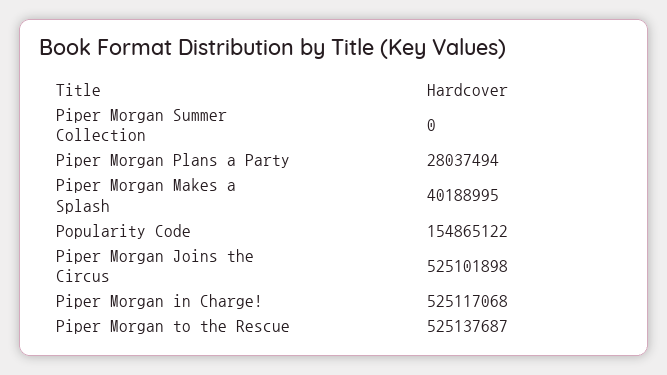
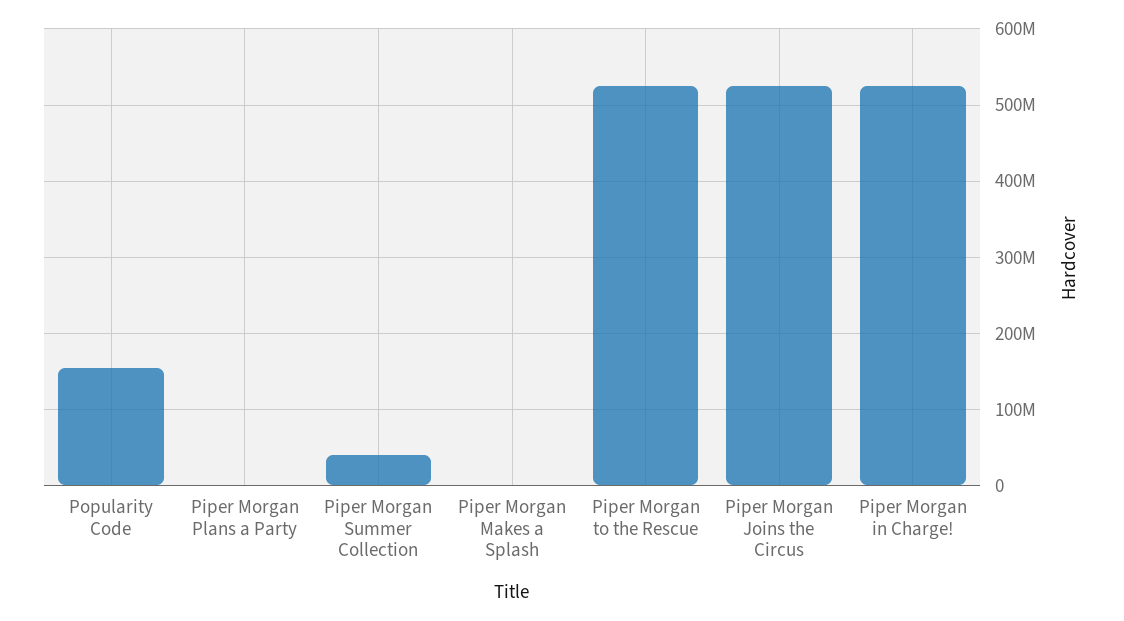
  {
-   "Piper Morgan Summer Collection": 0,
+   "Piper Morgan Summer Collection": 40000000,
-   "Piper Morgan Plans a Party": 28037494,
+   "Piper Morgan Plans a Party": 0,
-   "Piper Morgan Makes a Splash": 40188995,
+   "Piper Morgan Makes a Splash": 0,
    "Popularity Code": 154865122,
    "Piper Morgan Joins the Circus": 525101898,
    "Piper Morgan in Charge!": 525117068,
    "Piper Morgan to the Rescue": 525137687
  }

